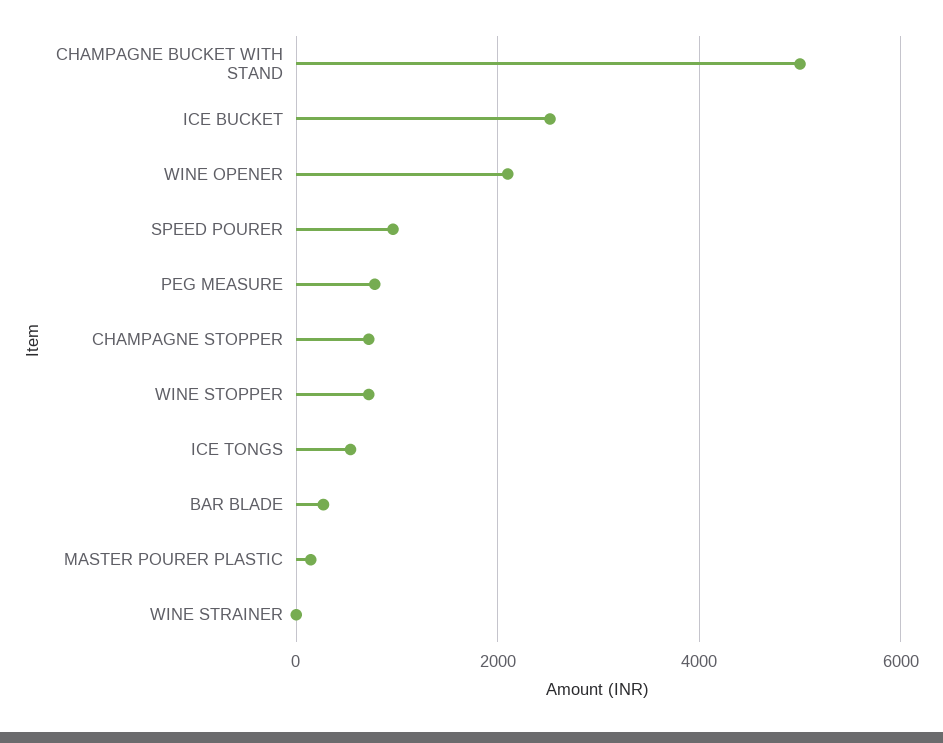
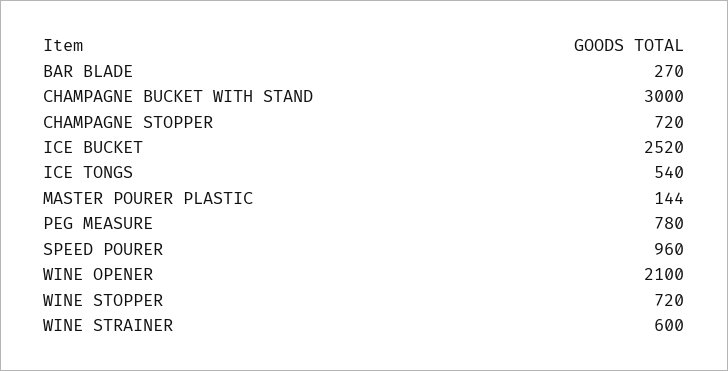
  {
-   "CHAMPAGNE BUCKET WITH STAND": 5000,
+   "CHAMPAGNE BUCKET WITH STAND": 3000,
    "ICE BUCKET": 2520,
    "WINE OPENER": 2100,
    "SPEED POURER": 960,
    "PEG MEASURE": 780,
    "CHAMPAGNE STOPPER": 720,
    "WINE STOPPER": 720,
    "ICE TONGS": 540,
    "BAR BLADE": 270,
    "MASTER POURER PLASTIC": 144,
-   "WINE STRAINER": 0
+   "WINE STRAINER": 600
  }

